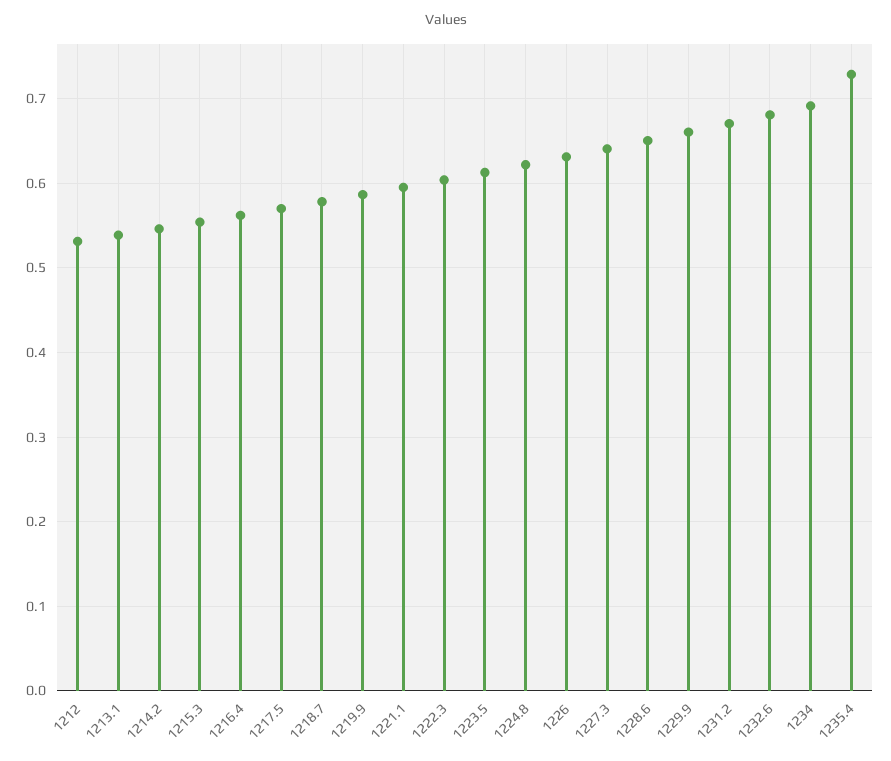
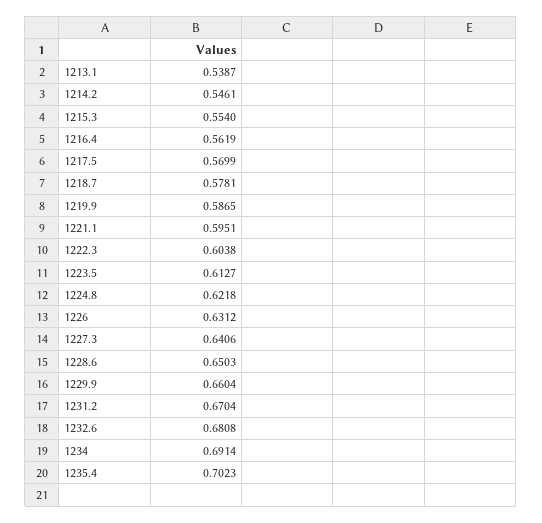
  {
-   "1212": 0.53,
    "1213.1": 0.5387,
    "1214.2": 0.5461,
    "1215.3": 0.554,
    "1216.4": 0.5619,
    "1217.5": 0.5699,
    "1218.7": 0.5781,
    "1219.9": 0.5865,
    "1221.1": 0.5951,
    "1222.3": 0.6038,
    "1223.5": 0.6127,
    "1224.8": 0.6218,
    "1226": 0.6312,
    "1227.3": 0.6406,
    "1228.6": 0.6503,
    "1229.9": 0.6604,
    "1231.2": 0.6704,
    "1232.6": 0.6808,
    "1234": 0.6914,
-   "1235.4": 0.73
+   "1235.4": 0.7023
  }

